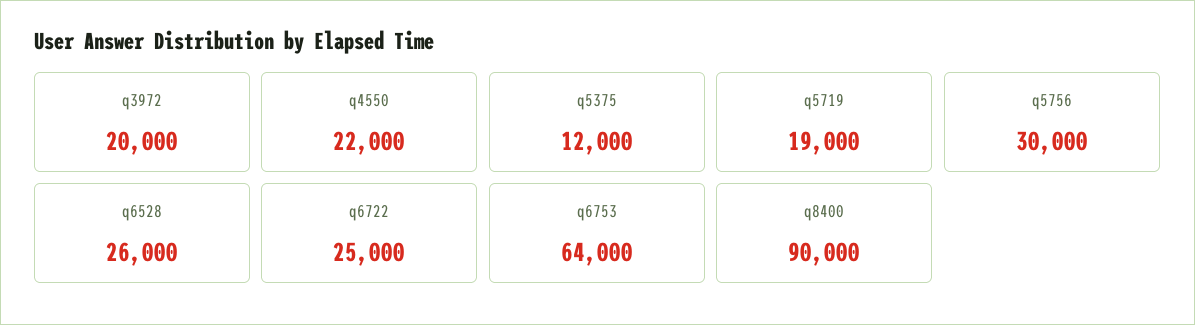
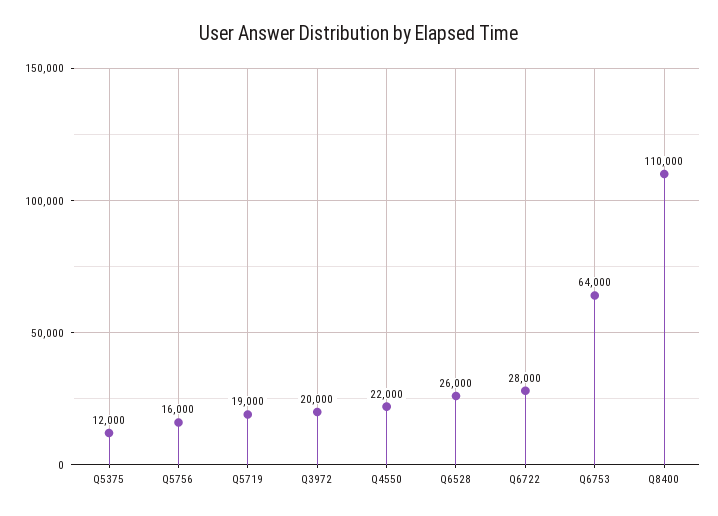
  {
    "q3972": 20000,
    "q4550": 22000,
    "q5375": 12000,
    "q5719": 19000,
-   "q5756": 30000,
+   "q5756": 16000,
    "q6528": 26000,
-   "q6722": 25000,
+   "q6722": 28000,
    "q6753": 64000,
-   "q8400": 90000
+   "q8400": 110000
  }

